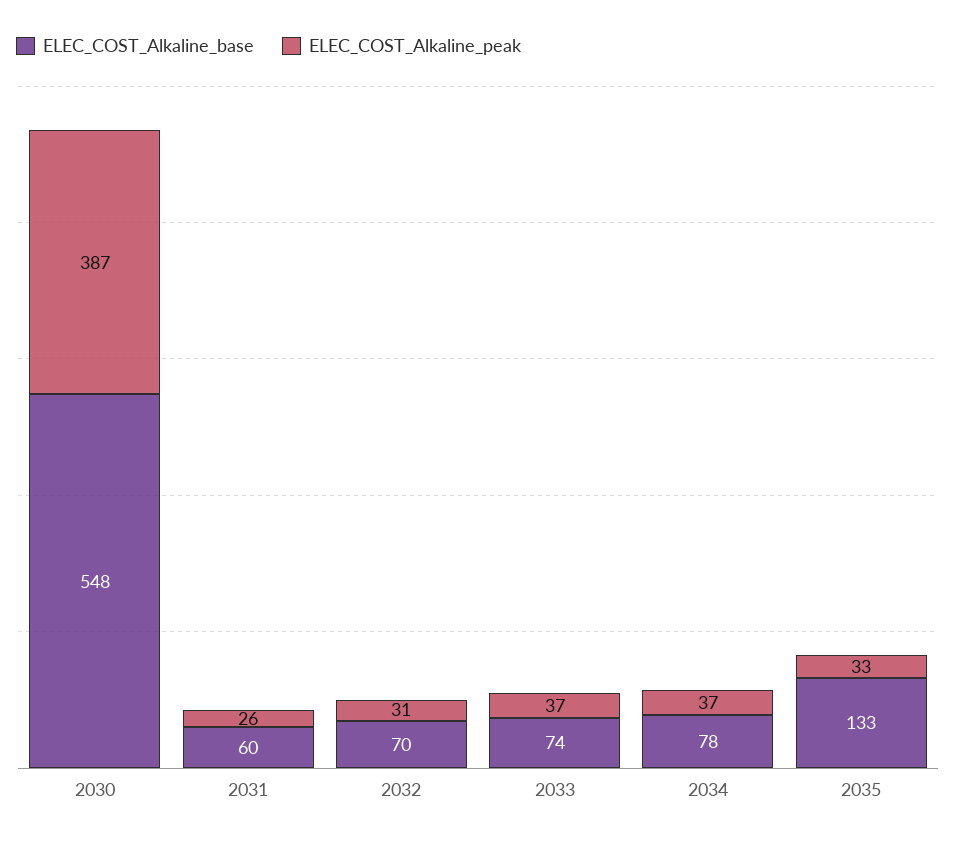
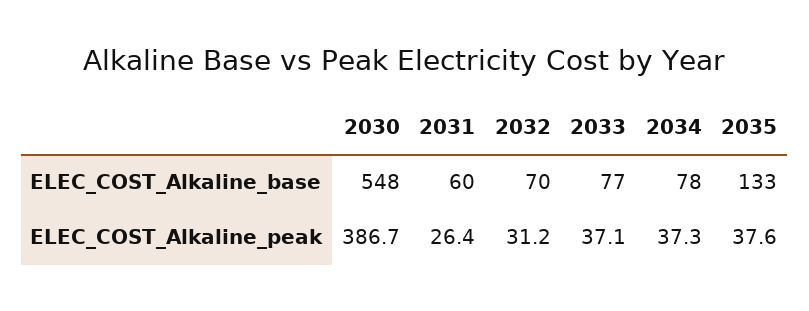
  {
    "ELEC_COST_Alkaline_base": {
      "2030": 548,
      "2031": 60,
      "2032": 70,
-     "2033": 74,
+     "2033": 77,
      "2034": 78,
      "2035": 133
    },
    "ELEC_COST_Alkaline_peak": {
      "2030": 386.7,
      "2031": 26.4,
      "2032": 31.2,
      "2033": 37.1,
      "2034": 37.3,
-     "2035": 33
+     "2035": 37.6
    }
  }

